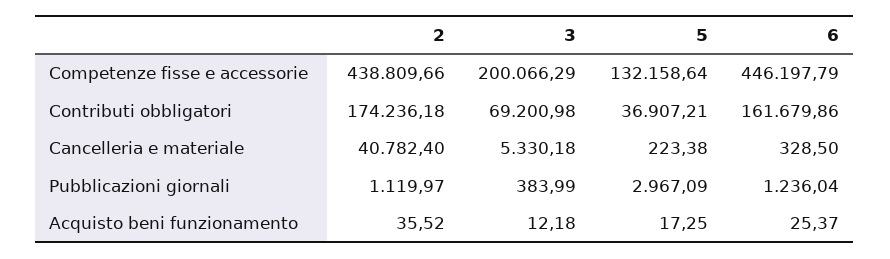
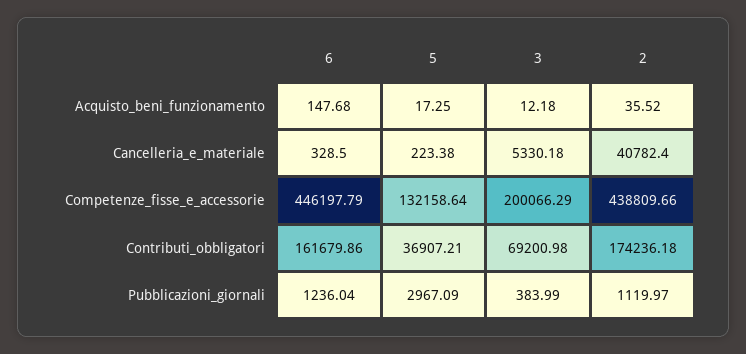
  {
    "2": {
      "Competenze fisse e accessorie": 438809.66,
      "Contributi obbligatori": 174236.18,
      "Cancelleria e materiale": 40782.4,
      "Pubblicazioni giornali": 1119.97,
      "Acquisto beni funzionamento": 35.52
    },
    "3": {
      "Competenze fisse e accessorie": 200066.29,
      "Contributi obbligatori": 69200.98,
      "Cancelleria e materiale": 5330.18,
      "Pubblicazioni giornali": 383.99,
      "Acquisto beni funzionamento": 12.18
    },
    "5": {
      "Competenze fisse e accessorie": 132158.64,
      "Contributi obbligatori": 36907.21,
      "Cancelleria e materiale": 223.38,
      "Pubblicazioni giornali": 2967.09,
      "Acquisto beni funzionamento": 17.25
    },
    "6": {
      "Competenze fisse e accessorie": 446197.79,
      "Contributi obbligatori": 161679.86,
      "Cancelleria e materiale": 328.5,
      "Pubblicazioni giornali": 1236.04,
-     "Acquisto beni funzionamento": 25.37
+     "Acquisto beni funzionamento": 147.68
    }
  }

